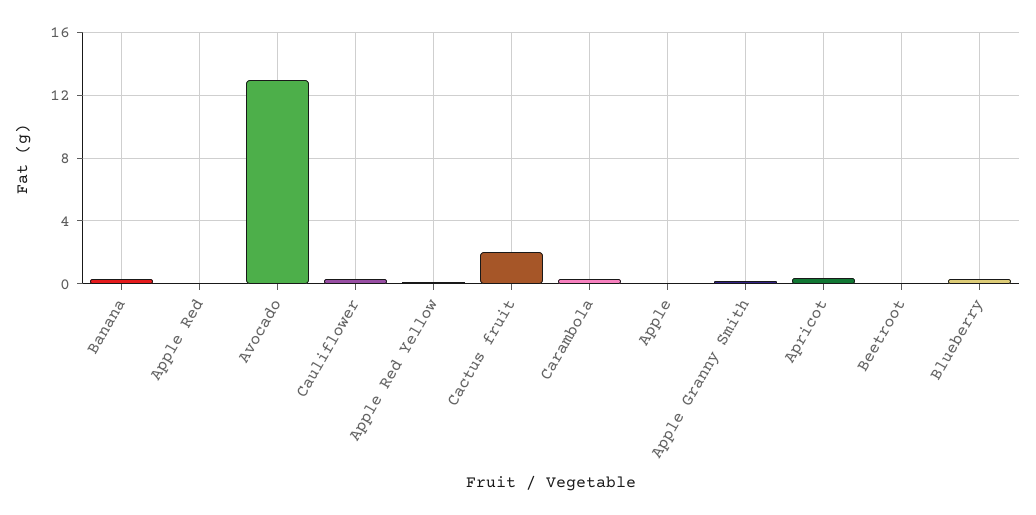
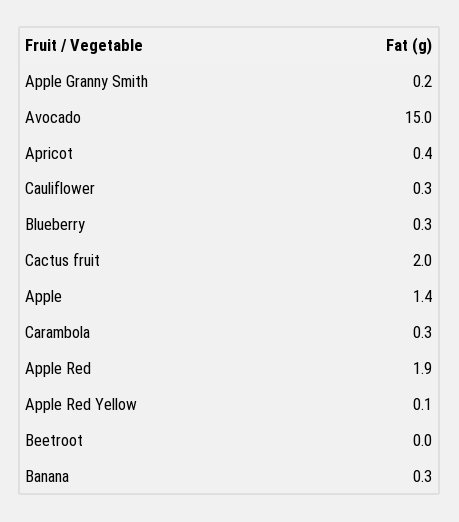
  {
    "Banana": 0.3,
-   "Apple Red": 0,
+   "Apple Red": 1.9,
-   "Avocado": 13,
+   "Avocado": 15,
    "Cauliflower": 0.3,
    "Apple Red Yellow": 0.1,
    "Cactus fruit": 2,
    "Carambola": 0.3,
-   "Apple": 0,
+   "Apple": 1.4,
    "Apple Granny Smith": 0.2,
    "Apricot": 0.4,
    "Beetroot": 0,
    "Blueberry": 0.3
  }

